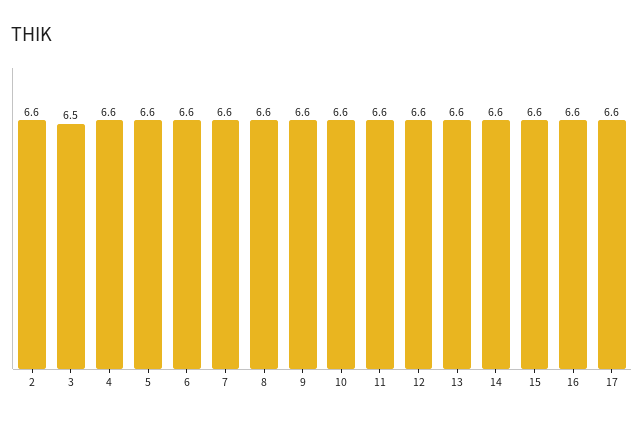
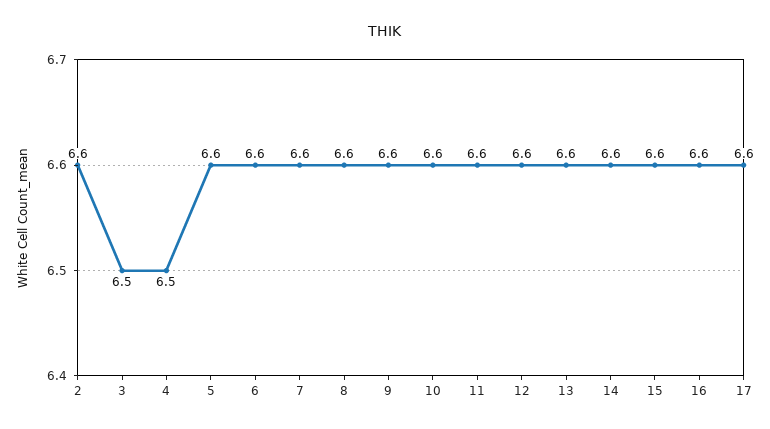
  {
    "2": 6.6,
    "3": 6.5,
-   "4": 6.6,
+   "4": 6.5,
    "5": 6.6,
    "6": 6.6,
    "7": 6.6,
    "8": 6.6,
    "9": 6.6,
    "10": 6.6,
    "11": 6.6,
    "12": 6.6,
    "13": 6.6,
    "14": 6.6,
    "15": 6.6,
    "16": 6.6,
    "17": 6.6
  }

